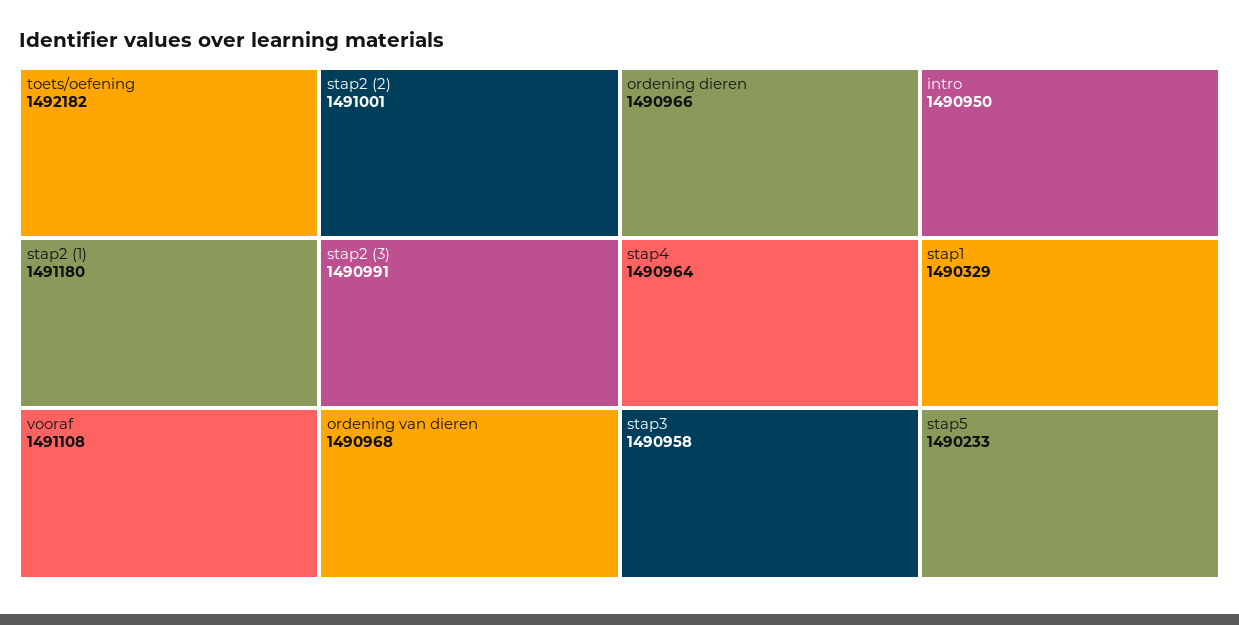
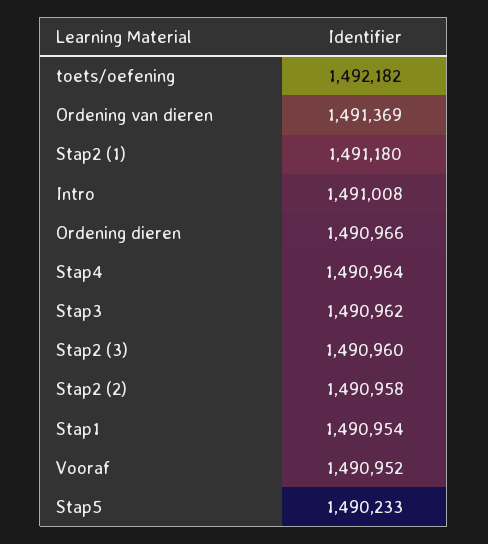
  {
    "toets/oefening": 1492182,
    "stap2 (1)": 1491180,
-   "vooraf": 1491108,
+   "vooraf": 1490952,
-   "stap2 (2)": 1491001,
+   "stap2 (2)": 1490958,
-   "stap2 (3)": 1490991,
+   "stap2 (3)": 1490960,
-   "ordening van dieren": 1490968,
+   "ordening van dieren": 1491369,
    "ordening dieren": 1490966,
    "stap4": 1490964,
-   "stap3": 1490958,
+   "stap3": 1490962,
-   "intro": 1490950,
+   "intro": 1491008,
-   "stap1": 1490329,
+   "stap1": 1490954,
    "stap5": 1490233
  }

